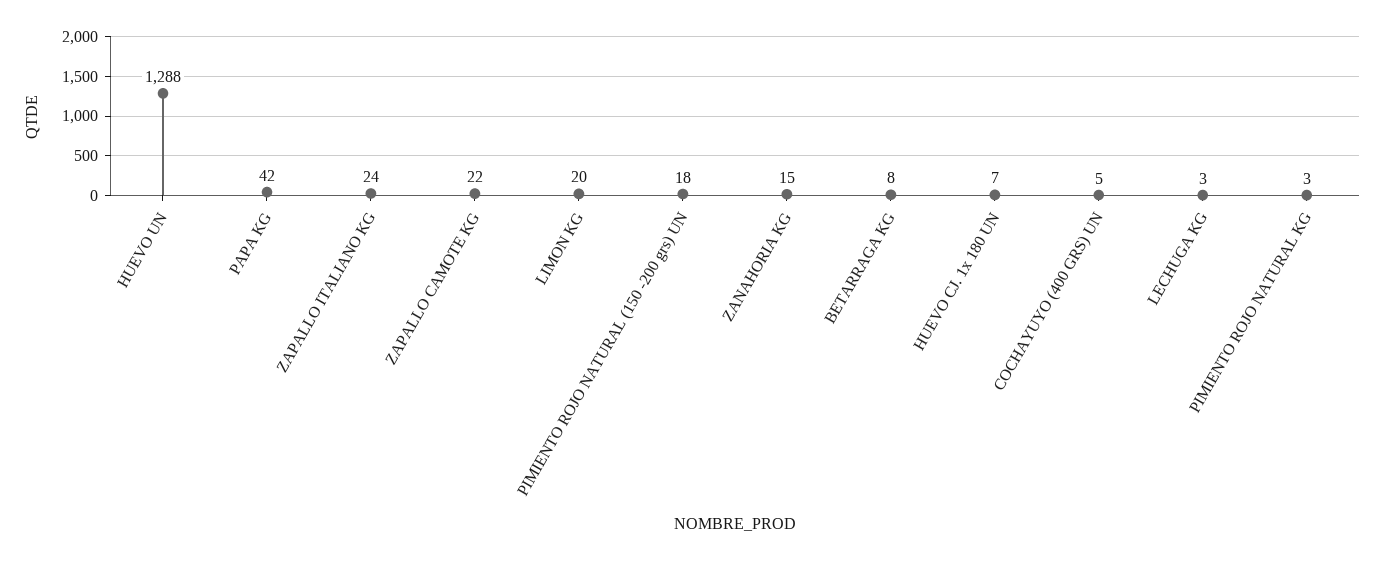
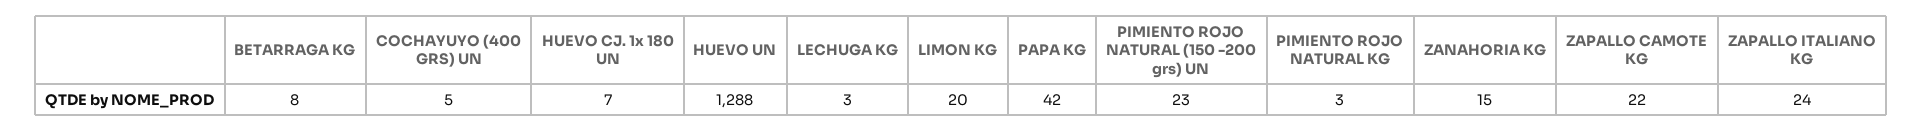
  {
    "HUEVO UN": 1288,
    "PAPA KG": 42,
    "ZAPALLO ITALIANO KG": 24,
    "ZAPALLO CAMOTE KG": 22,
    "LIMON KG": 20,
-   "PIMIENTO ROJO NATURAL (150 -200 grs) UN": 18,
+   "PIMIENTO ROJO NATURAL (150 -200 grs) UN": 23,
    "ZANAHORIA KG": 15,
    "BETARRAGA KG": 8,
    "HUEVO CJ. 1x 180 UN": 7,
    "COCHAYUYO (400 GRS) UN": 5,
    "LECHUGA KG": 3,
    "PIMIENTO ROJO NATURAL KG": 3
  }

